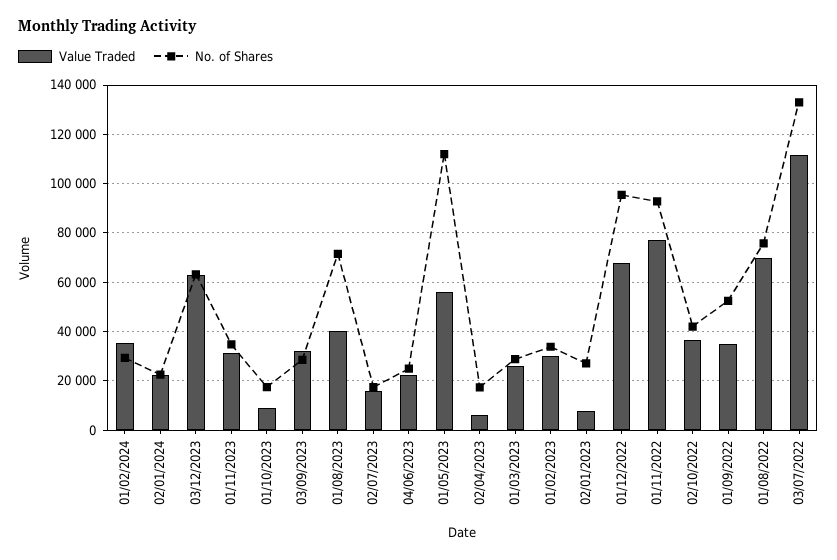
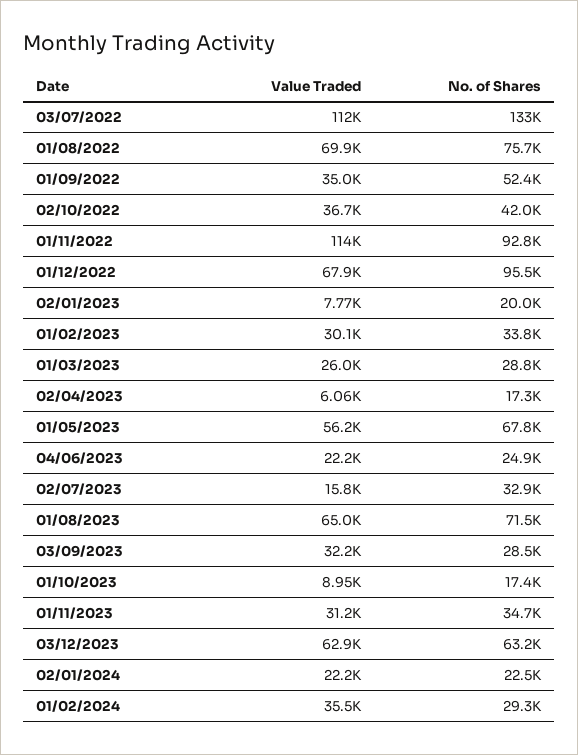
  {
    "Value Traded": {
      "01/02/2024": 35500,
      "02/01/2024": 22200,
      "03/12/2023": 62900,
      "01/11/2023": 31200,
      "01/10/2023": 8950,
      "03/09/2023": 32200,
-     "01/08/2023": 40000,
+     "01/08/2023": 65000,
      "02/07/2023": 15800,
      "04/06/2023": 22200,
      "01/05/2023": 56200,
      "02/04/2023": 6060,
      "01/03/2023": 26000,
      "01/02/2023": 30100,
      "02/01/2023": 7770,
      "01/12/2022": 67900,
-     "01/11/2022": 77500,
+     "01/11/2022": 114000,
      "02/10/2022": 36700,
      "01/09/2022": 35000,
      "01/08/2022": 69900,
      "03/07/2022": 112000
    },
    "No. of Shares": {
      "01/02/2024": 29300,
      "02/01/2024": 22500,
      "03/12/2023": 63200,
      "01/11/2023": 34700,
      "01/10/2023": 17400,
      "03/09/2023": 28500,
      "01/08/2023": 71500,
-     "02/07/2023": 17500,
+     "02/07/2023": 32900,
      "04/06/2023": 24900,
-     "01/05/2023": 112500,
+     "01/05/2023": 67800,
      "02/04/2023": 17300,
      "01/03/2023": 28800,
      "01/02/2023": 33800,
-     "02/01/2023": 27500,
+     "02/01/2023": 20000,
      "01/12/2022": 95500,
      "01/11/2022": 92800,
      "02/10/2022": 42000,
      "01/09/2022": 52400,
      "01/08/2022": 75700,
      "03/07/2022": 133000
    }
  }

